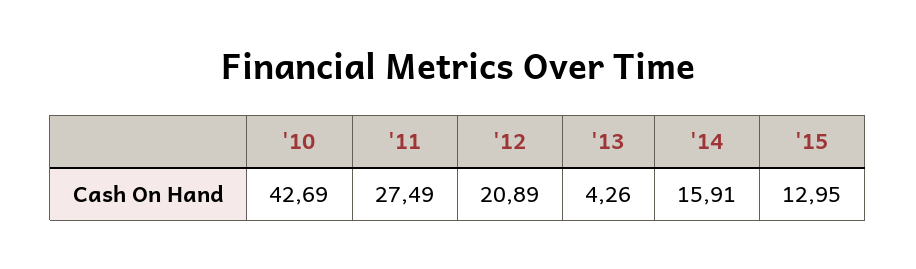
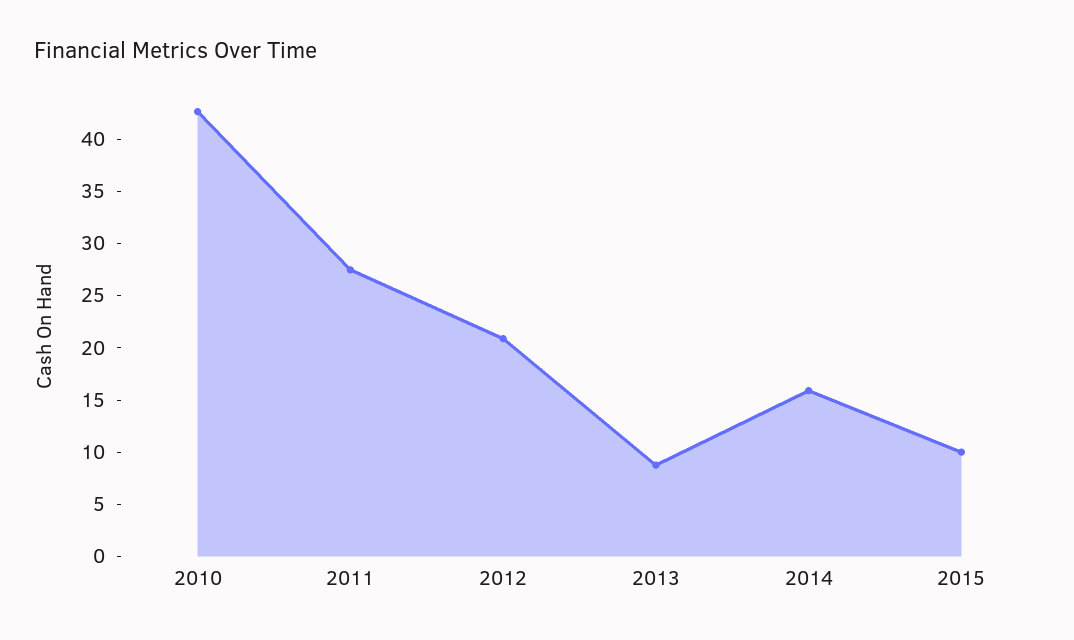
  {
    "'10": 42.69,
    "'11": 27.49,
    "'12": 20.89,
-   "'13": 4.26,
+   "'13": 9,
    "'14": 15.91,
-   "'15": 12.95
+   "'15": 10
  }

